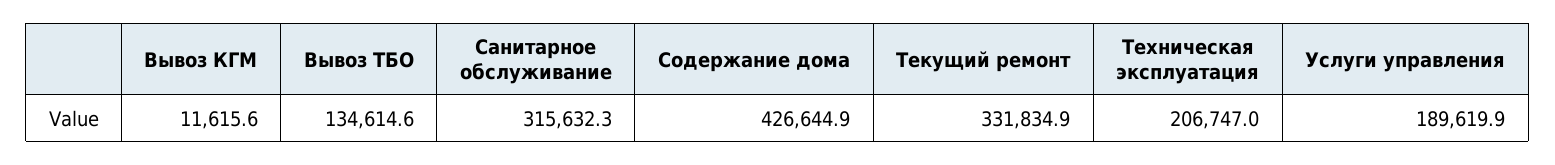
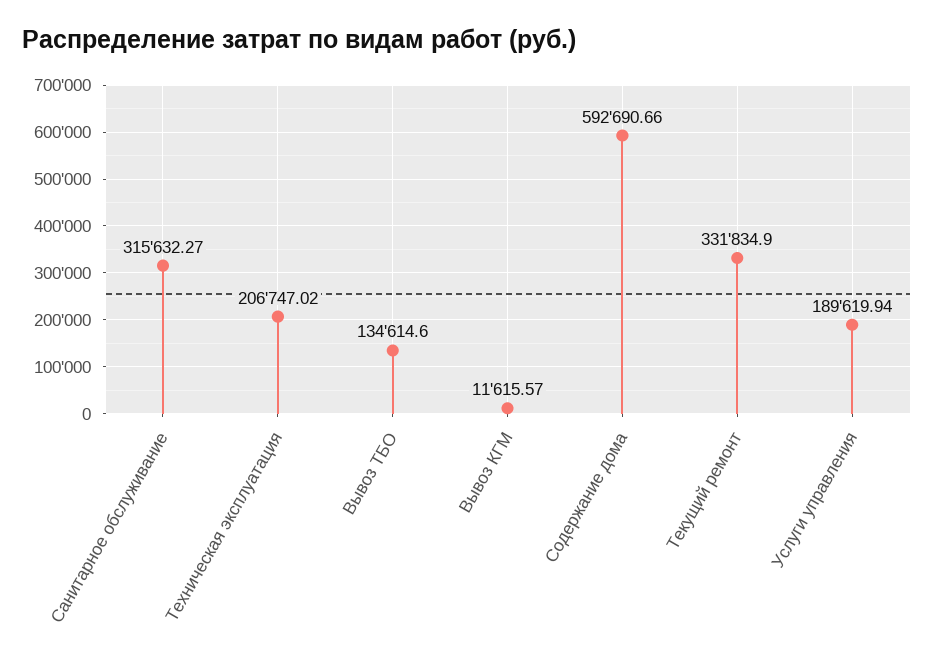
  {
    "Вывоз КГМ": 11615.57,
    "Вывоз ТБО": 134614.6,
    "Санитарное обслуживание": 315632.27,
-   "Содержание дома": 426644.9,
+   "Содержание дома": 592690.66,
    "Текущий ремонт": 331834.9,
    "Техническая эксплуатация": 206747.02,
    "Услуги управления": 189619.94
  }

